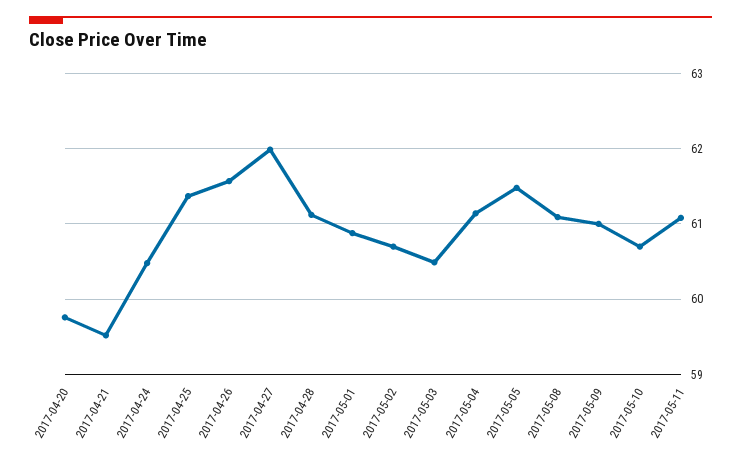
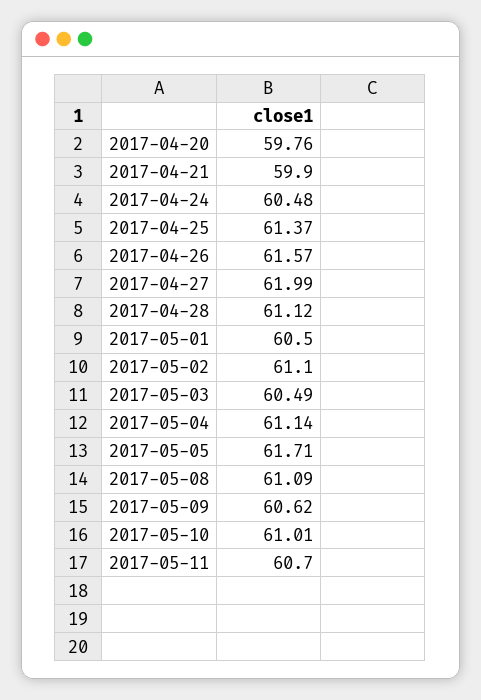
  {
    "2017-04-20": 59.76,
-   "2017-04-21": 59.5,
+   "2017-04-21": 59.9,
    "2017-04-24": 60.48,
    "2017-04-25": 61.37,
    "2017-04-26": 61.57,
    "2017-04-27": 61.99,
    "2017-04-28": 61.12,
-   "2017-05-01": 60.9,
+   "2017-05-01": 60.5,
-   "2017-05-02": 60.7,
+   "2017-05-02": 61.1,
    "2017-05-03": 60.49,
    "2017-05-04": 61.14,
-   "2017-05-05": 61.5,
+   "2017-05-05": 61.71,
    "2017-05-08": 61.09,
-   "2017-05-09": 61,
+   "2017-05-09": 60.62,
-   "2017-05-10": 60.7,
+   "2017-05-10": 61.01,
-   "2017-05-11": 61.1
+   "2017-05-11": 60.7
  }

